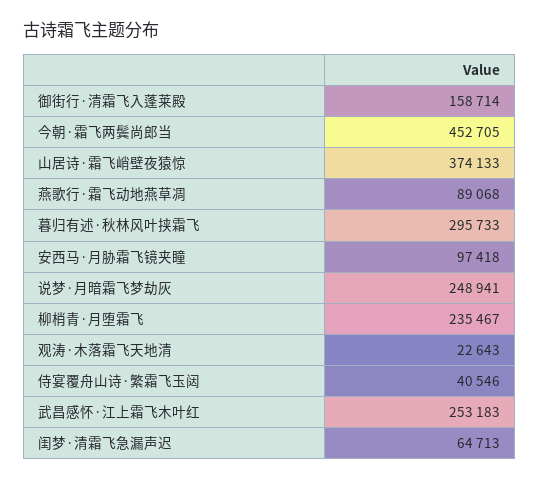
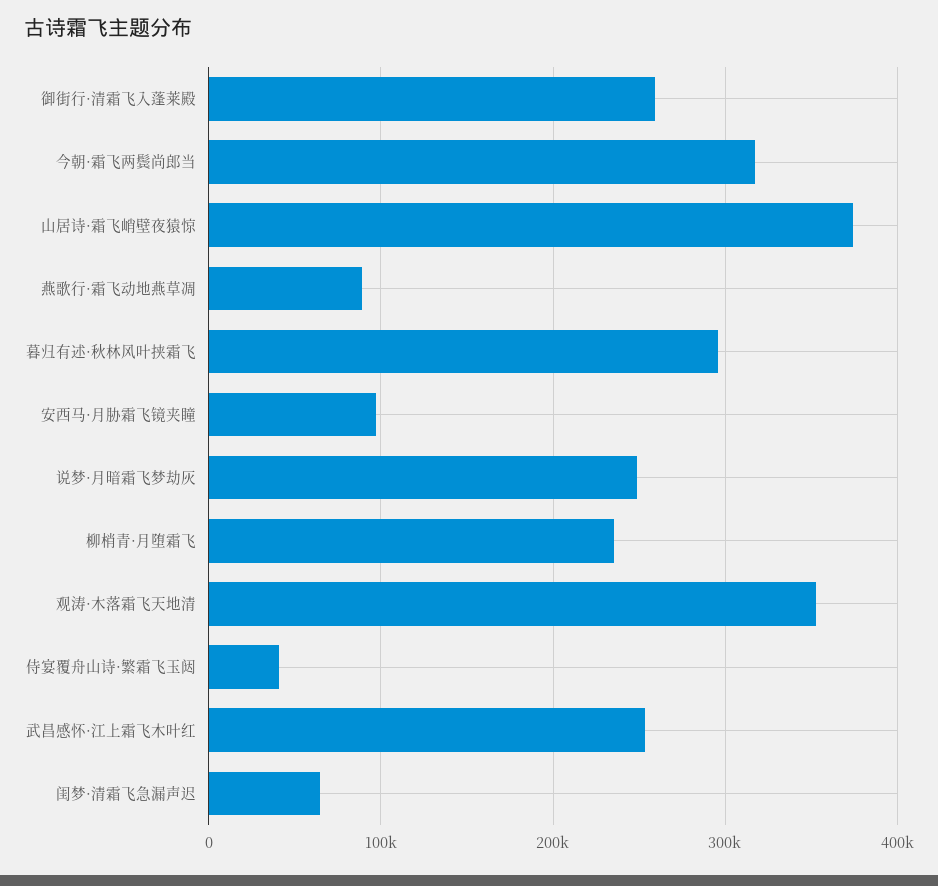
  {
-   "御街行·清霜飞入蓬莱殿": 158714,
+   "御街行·清霜飞入蓬莱殿": 260000,
-   "今朝·霜飞两鬓尚郎当": 452705,
+   "今朝·霜飞两鬓尚郎当": 320000,
    "山居诗·霜飞峭壁夜猿惊": 374133,
    "燕歌行·霜飞动地燕草凋": 89068,
    "暮归有述·秋林风叶挟霜飞": 295733,
    "安西马·月胁霜飞镜夹瞳": 97418,
    "说梦·月暗霜飞梦劫灰": 248941,
    "柳梢青·月堕霜飞": 235467,
-   "观涛·木落霜飞天地清": 22643,
+   "观涛·木落霜飞天地清": 350000,
    "侍宴覆舟山诗·繁霜飞玉闼": 40546,
    "武昌感怀·江上霜飞木叶红": 253183,
    "闺梦·清霜飞急漏声迟": 64713
  }

